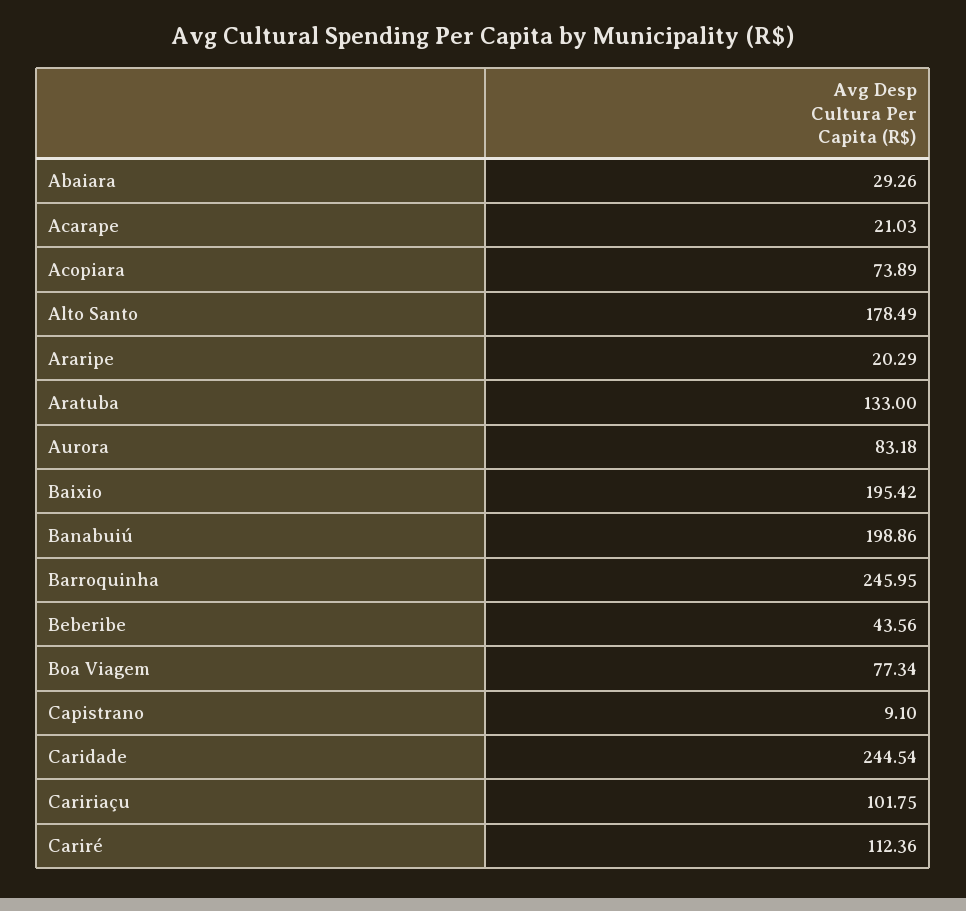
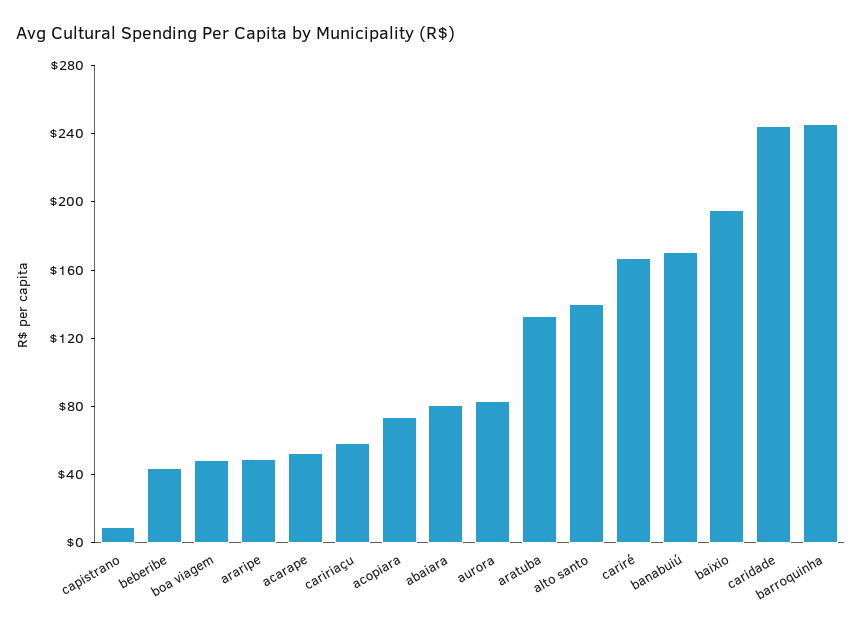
  {
-   "Abaiara": 29.26,
+   "Abaiara": 80,
-   "Acarape": 21.03,
+   "Acarape": 50,
    "Acopiara": 73.89,
-   "Alto Santo": 178.49,
+   "Alto Santo": 140,
-   "Araripe": 20.29,
+   "Araripe": 50,
    "Aratuba": 133,
    "Aurora": 83.18,
    "Baixio": 195.42,
-   "Banabuiú": 198.86,
+   "Banabuiú": 170,
    "Barroquinha": 245.95,
    "Beberibe": 43.56,
-   "Boa Viagem": 77.34,
+   "Boa Viagem": 50,
    "Capistrano": 9.1,
    "Caridade": 244.54,
-   "Caririaçu": 101.75,
+   "Caririaçu": 60,
-   "Cariré": 112.36
+   "Cariré": 170
  }

